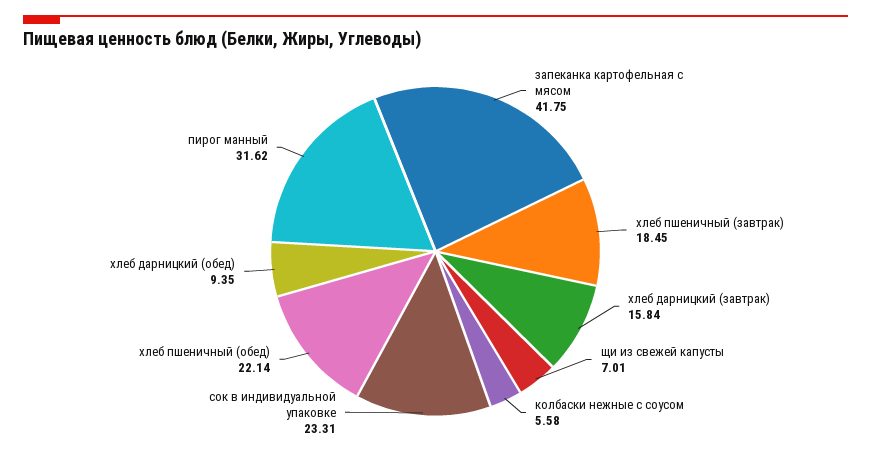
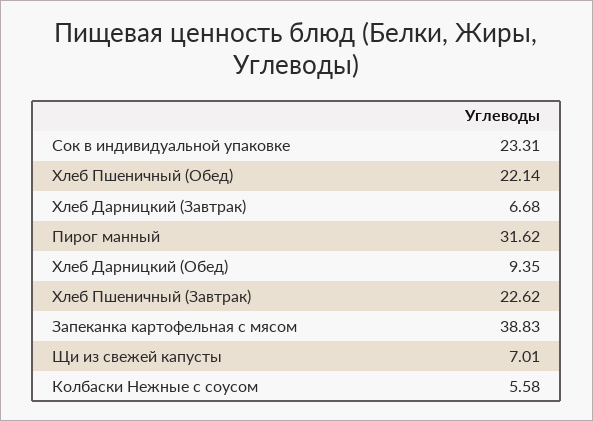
  {
-   "запеканка картофельная с мясом": 41.75,
+   "запеканка картофельная с мясом": 38.83,
-   "хлеб пшеничный (завтрак)": 18.45,
+   "хлеб пшеничный (завтрак)": 22.62,
-   "хлеб дарницкий (завтрак)": 15.84,
+   "хлеб дарницкий (завтрак)": 6.68,
    "щи из свежей капусты": 7.01,
    "колбаски нежные с соусом": 5.58,
    "сок в индивидуальной упаковке": 23.31,
    "хлеб пшеничный (обед)": 22.14,
    "хлеб дарницкий (обед)": 9.35,
    "пирог манный": 31.62
  }

